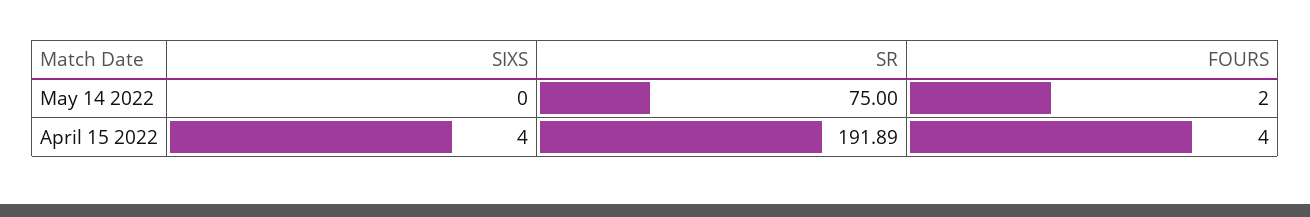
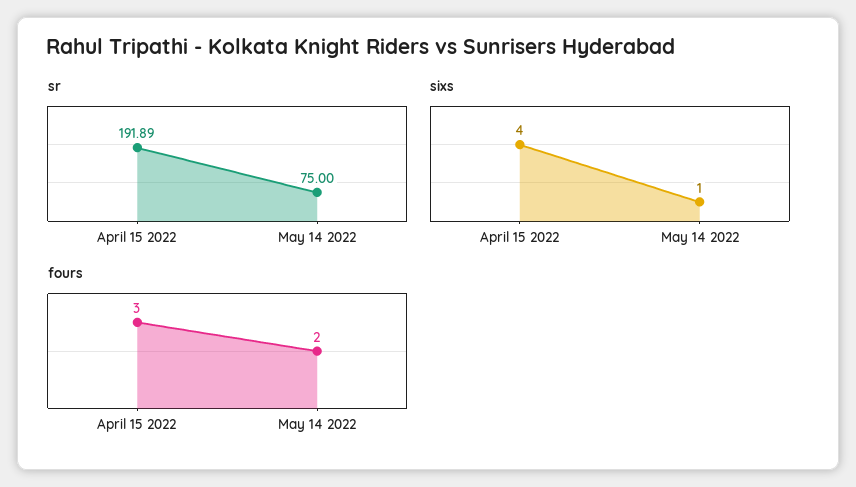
  {
    "SIXS": {
-     "May 14 2022": 0,
+     "May 14 2022": 1,
      "April 15 2022": 4
    },
    "SR": {
      "May 14 2022": 75,
      "April 15 2022": 191.89
    },
    "FOURS": {
      "May 14 2022": 2,
-     "April 15 2022": 4
+     "April 15 2022": 3
    }
  }

